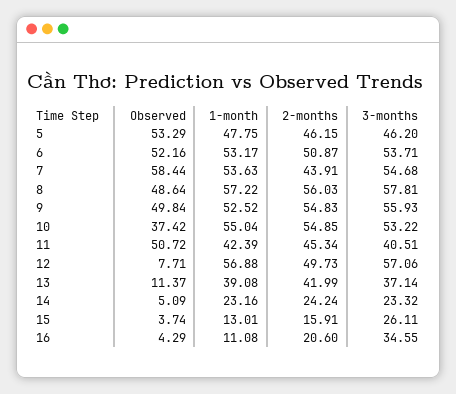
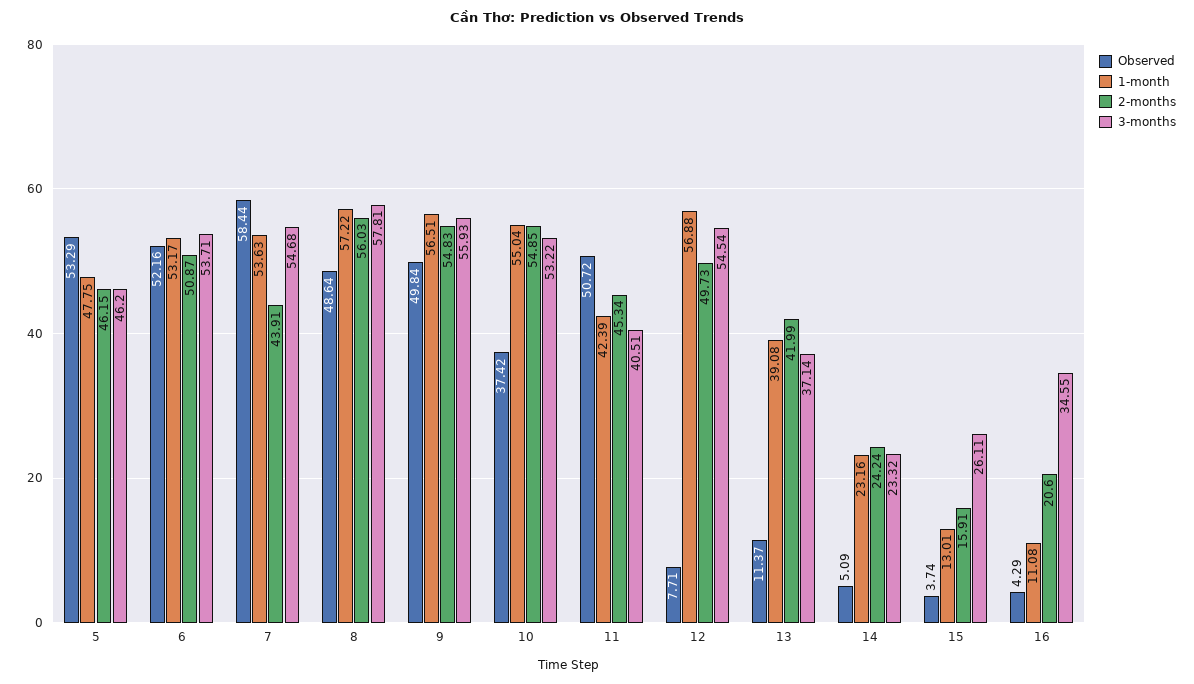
  {
    "Observed": {
      "5": 53.29,
      "6": 52.16,
      "7": 58.44,
      "8": 48.64,
      "9": 49.84,
      "10": 37.42,
      "11": 50.72,
      "12": 7.71,
      "13": 11.37,
      "14": 5.09,
      "15": 3.74,
      "16": 4.29
    },
    "1-month": {
      "5": 47.75,
      "6": 53.17,
      "7": 53.63,
      "8": 57.22,
-     "9": 52.52,
+     "9": 56.51,
      "10": 55.04,
      "11": 42.39,
      "12": 56.88,
      "13": 39.08,
      "14": 23.16,
      "15": 13.01,
      "16": 11.08
    },
    "2-months": {
      "5": 46.15,
      "6": 50.87,
      "7": 43.91,
      "8": 56.03,
      "9": 54.83,
      "10": 54.85,
      "11": 45.34,
      "12": 49.73,
      "13": 41.99,
      "14": 24.24,
      "15": 15.91,
      "16": 20.6
    },
    "3-months": {
      "5": 46.2,
      "6": 53.71,
      "7": 54.68,
      "8": 57.81,
      "9": 55.93,
      "10": 53.22,
      "11": 40.51,
-     "12": 57.06,
+     "12": 54.54,
      "13": 37.14,
      "14": 23.32,
      "15": 26.11,
      "16": 34.55
    }
  }

